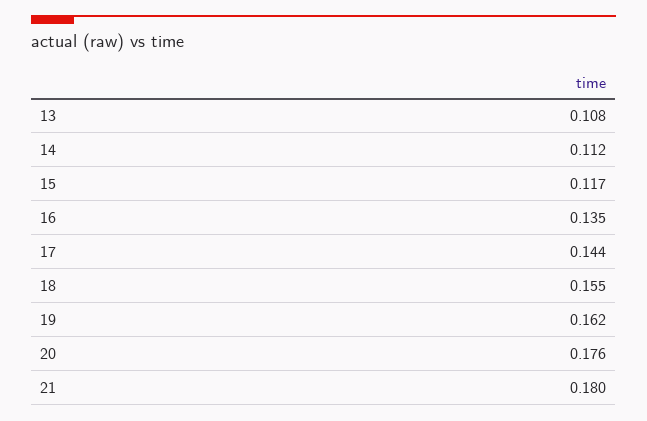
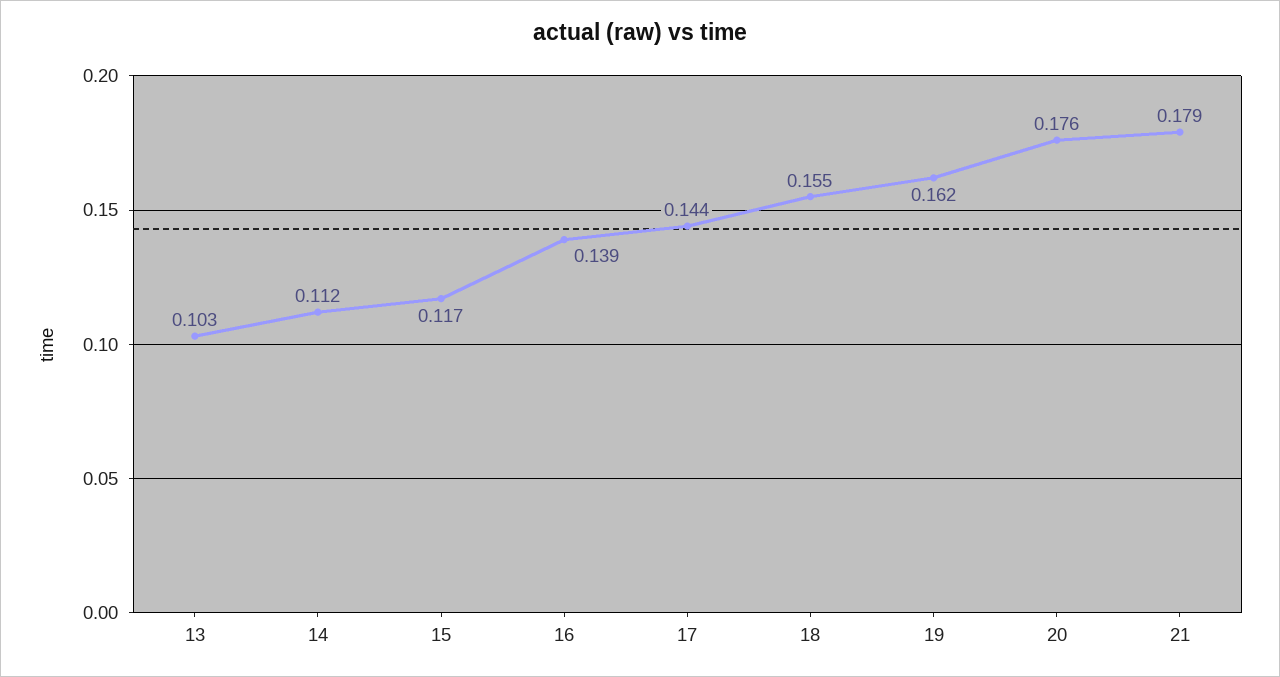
  {
-   "13": 0.108,
+   "13": 0.103,
    "14": 0.112,
    "15": 0.117,
-   "16": 0.135,
+   "16": 0.139,
    "17": 0.144,
    "18": 0.155,
    "19": 0.162,
    "20": 0.176,
-   "21": 0.18
+   "21": 0.179
  }

